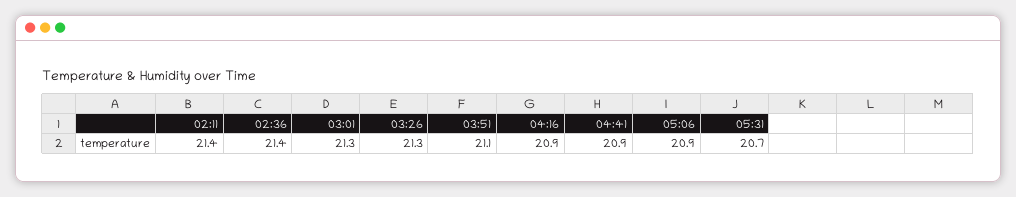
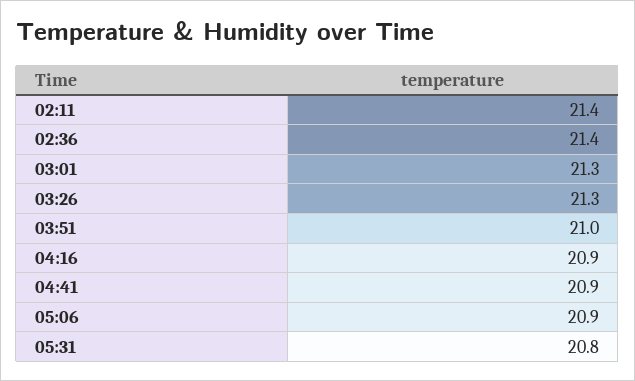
  {
    "02:11": 21.4,
    "02:36": 21.4,
    "03:01": 21.3,
    "03:26": 21.3,
-   "03:51": 21.1,
+   "03:51": 21,
    "04:16": 20.9,
    "04:41": 20.9,
    "05:06": 20.9,
-   "05:31": 20.7
+   "05:31": 20.8
  }

